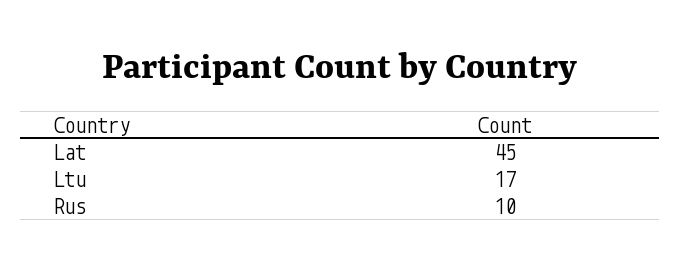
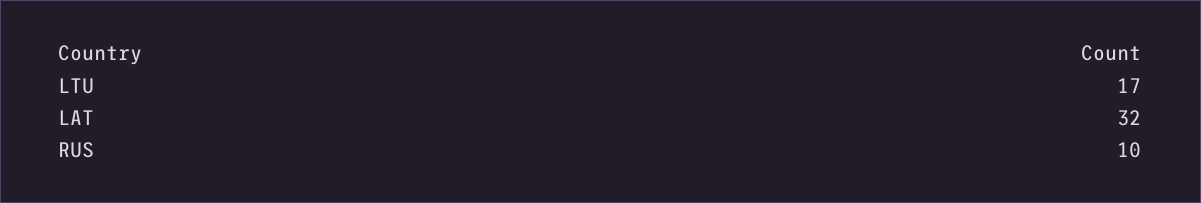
  {
-   "Lat": 45,
+   "Lat": 32,
    "Ltu": 17,
    "Rus": 10
  }

